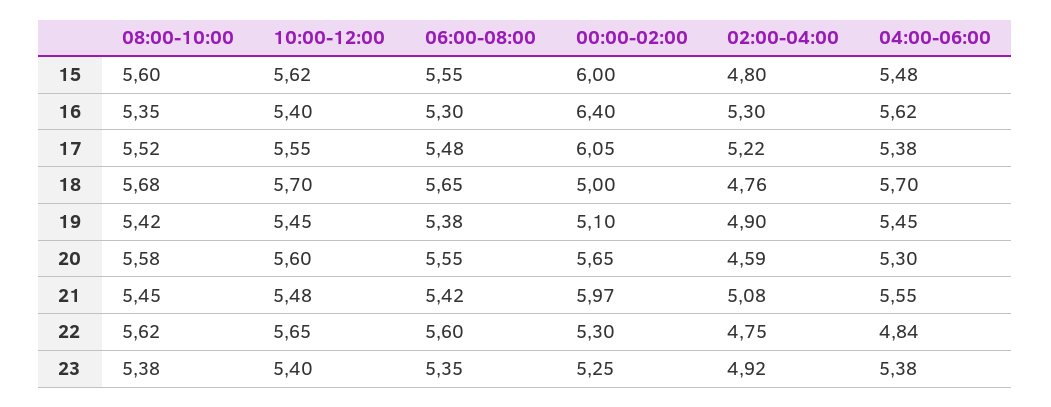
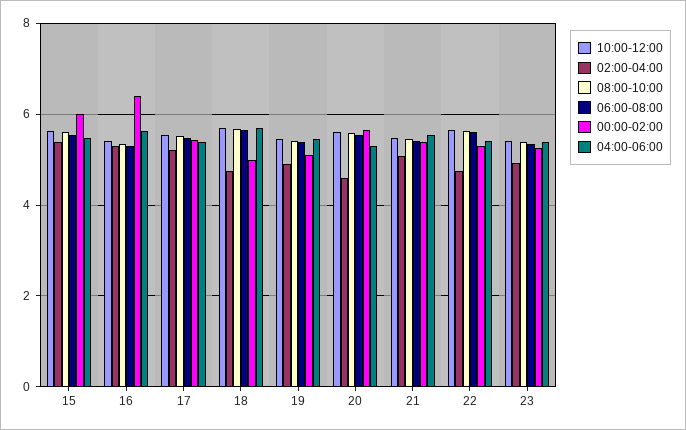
  {
    "08:00-10:00": {
      "15": 5.6,
      "16": 5.35,
      "17": 5.52,
      "18": 5.68,
      "19": 5.42,
      "20": 5.58,
      "21": 5.45,
      "22": 5.62,
      "23": 5.38
    },
    "10:00-12:00": {
      "15": 5.62,
      "16": 5.4,
      "17": 5.55,
      "18": 5.7,
      "19": 5.45,
      "20": 5.6,
      "21": 5.48,
      "22": 5.65,
      "23": 5.4
    },
    "06:00-08:00": {
      "15": 5.55,
      "16": 5.3,
      "17": 5.48,
      "18": 5.65,
      "19": 5.38,
      "20": 5.55,
      "21": 5.42,
      "22": 5.6,
      "23": 5.35
    },
    "00:00-02:00": {
      "15": 6,
      "16": 6.4,
-     "17": 6.05,
+     "17": 5.4,
      "18": 5,
      "19": 5.1,
      "20": 5.65,
-     "21": 5.97,
+     "21": 5.4,
      "22": 5.3,
      "23": 5.25
    },
    "02:00-04:00": {
-     "15": 4.8,
+     "15": 5.4,
      "16": 5.3,
      "17": 5.22,
      "18": 4.76,
      "19": 4.9,
      "20": 4.59,
      "21": 5.08,
      "22": 4.75,
      "23": 4.92
    },
    "04:00-06:00": {
      "15": 5.48,
      "16": 5.62,
      "17": 5.38,
      "18": 5.7,
      "19": 5.45,
      "20": 5.3,
      "21": 5.55,
-     "22": 4.84,
+     "22": 5.4,
      "23": 5.38
    }
  }

